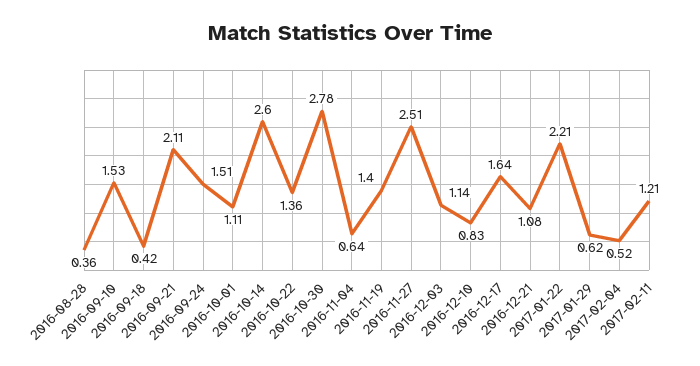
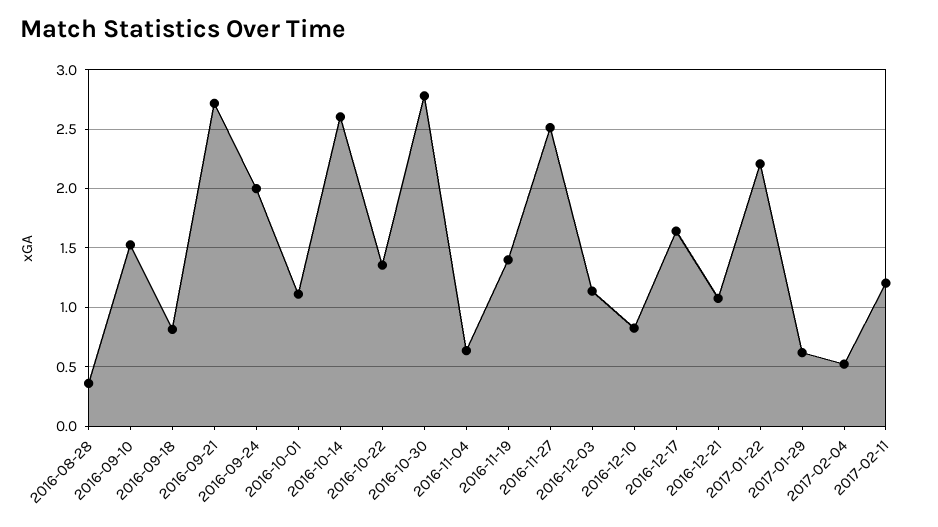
  {
    "2016-08-28": 0.36,
    "2016-09-10": 1.53,
-   "2016-09-18": 0.42,
+   "2016-09-18": 0.8,
-   "2016-09-21": 2.11,
+   "2016-09-21": 2.7,
-   "2016-09-24": 1.51,
+   "2016-09-24": 2,
    "2016-10-01": 1.11,
    "2016-10-14": 2.6,
    "2016-10-22": 1.36,
    "2016-10-30": 2.78,
    "2016-11-04": 0.64,
    "2016-11-19": 1.4,
    "2016-11-27": 2.51,
    "2016-12-03": 1.14,
    "2016-12-10": 0.83,
    "2016-12-17": 1.64,
    "2016-12-21": 1.08,
    "2017-01-22": 2.21,
    "2017-01-29": 0.62,
    "2017-02-04": 0.52,
    "2017-02-11": 1.21
  }

